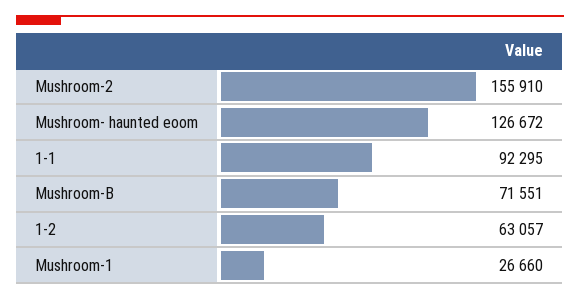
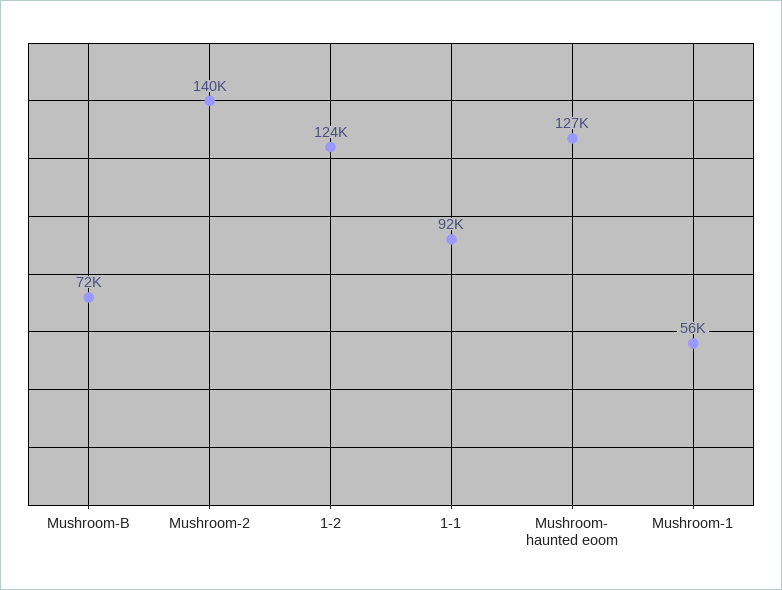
  {
-   "Mushroom-2": 155910,
+   "Mushroom-2": 140000,
    "Mushroom- haunted eoom": 126672,
    "1-1": 92295,
    "Mushroom-B": 71551,
-   "1-2": 63057,
+   "1-2": 124000,
-   "Mushroom-1": 26660
+   "Mushroom-1": 56000
  }

